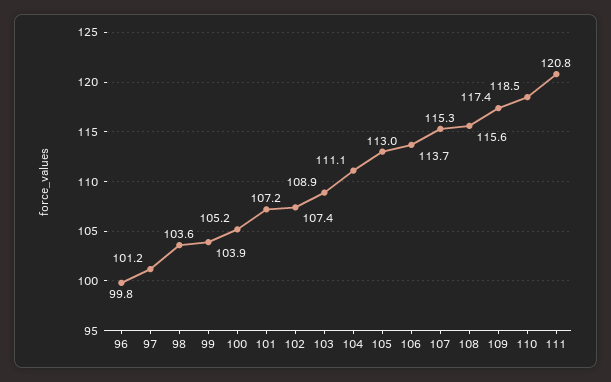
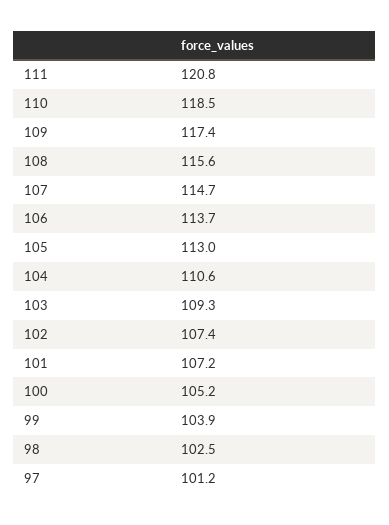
  {
-   "96": 99.8,
    "97": 101.2,
-   "98": 103.6,
+   "98": 102.5,
    "99": 103.9,
    "100": 105.2,
    "101": 107.2,
    "102": 107.4,
-   "103": 108.9,
+   "103": 109.3,
-   "104": 111.1,
+   "104": 110.6,
    "105": 113,
    "106": 113.7,
-   "107": 115.3,
+   "107": 114.7,
    "108": 115.6,
    "109": 117.4,
    "110": 118.5,
    "111": 120.8
  }

